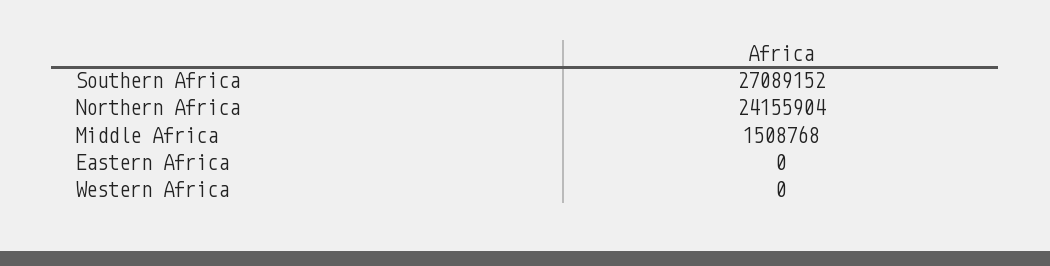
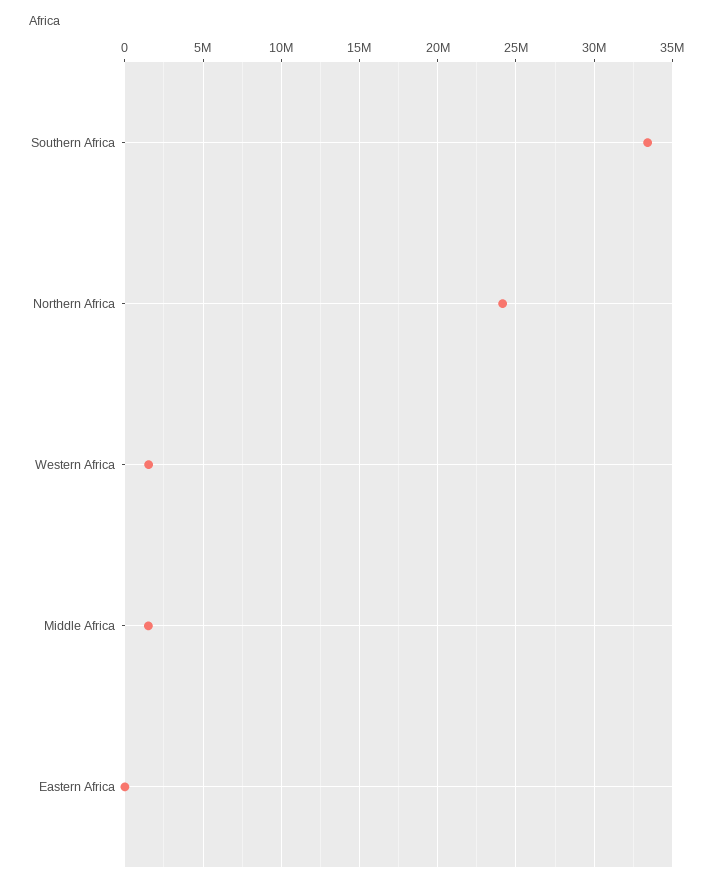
  {
-   "Southern Africa": 27089152,
+   "Southern Africa": 33500000,
    "Northern Africa": 24155904,
    "Middle Africa": 1508768,
    "Eastern Africa": 0,
-   "Western Africa": 0
+   "Western Africa": 1500000
  }

